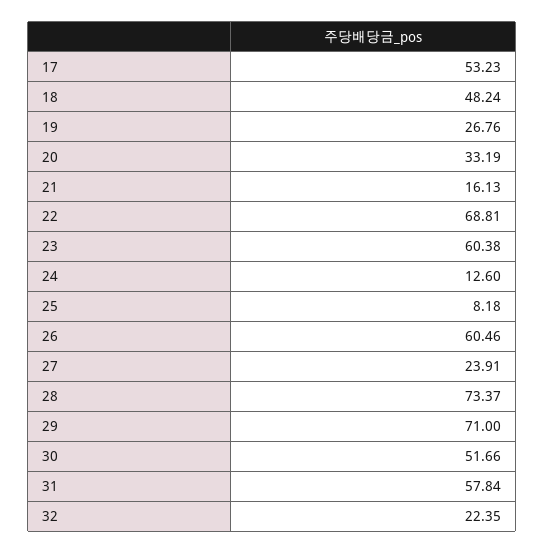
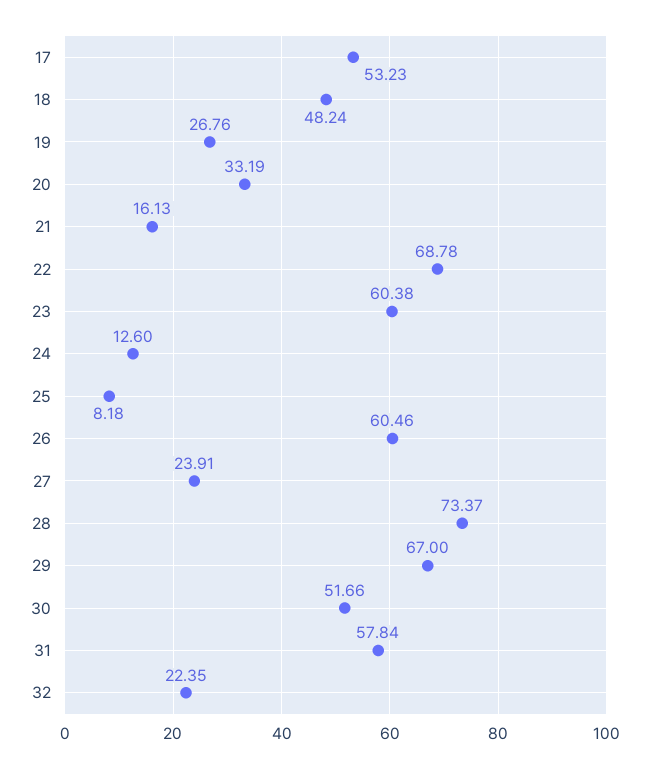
  {
    "17": 53.23,
    "18": 48.24,
    "19": 26.76,
    "20": 33.19,
    "21": 16.13,
-   "22": 68.81,
+   "22": 68.78,
    "23": 60.38,
    "24": 12.6,
    "25": 8.18,
    "26": 60.46,
    "27": 23.91,
    "28": 73.37,
-   "29": 71,
+   "29": 67,
    "30": 51.66,
    "31": 57.84,
    "32": 22.35
  }

